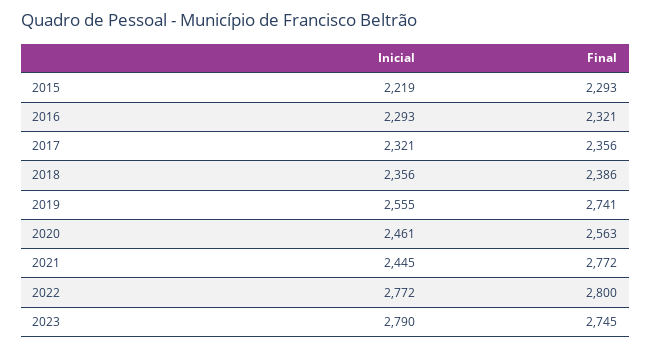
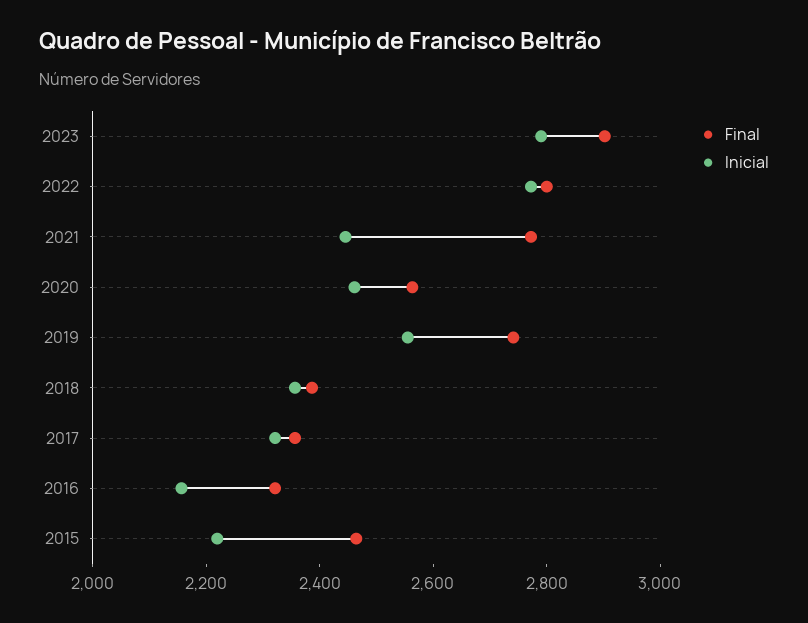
  {
    "Inicial": {
      "2015": 2219,
-     "2016": 2293,
+     "2016": 2150,
      "2017": 2321,
      "2018": 2356,
      "2019": 2555,
      "2020": 2461,
      "2021": 2445,
      "2022": 2772,
      "2023": 2790
    },
    "Final": {
-     "2015": 2293,
+     "2015": 2450,
      "2016": 2321,
      "2017": 2356,
      "2018": 2386,
      "2019": 2741,
      "2020": 2563,
      "2021": 2772,
      "2022": 2800,
-     "2023": 2745
+     "2023": 2900
    }
  }

